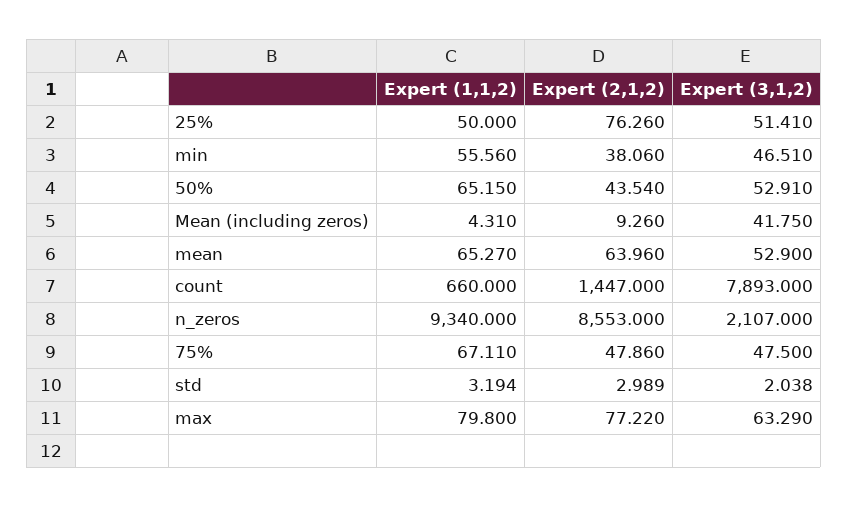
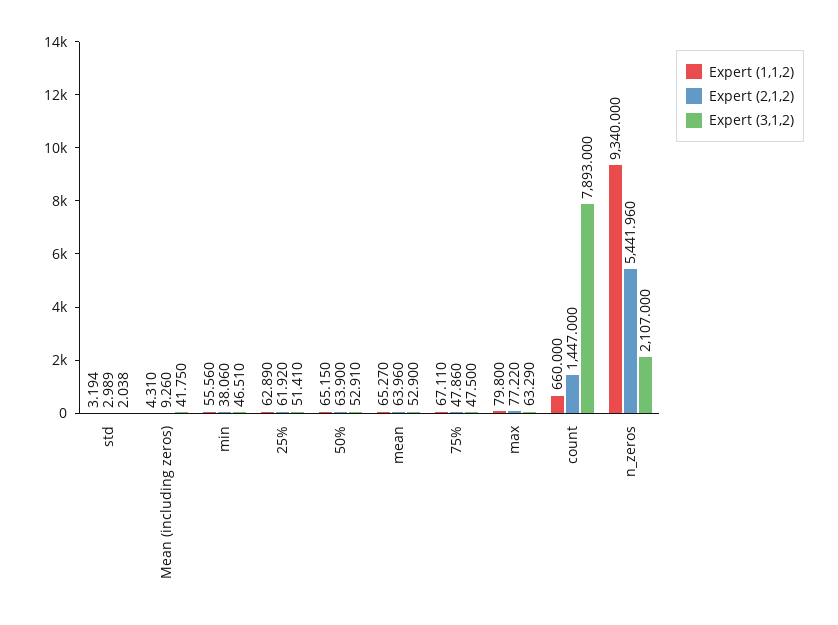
  {
    "Expert (1,1,2)": {
-     "25%": 50,
+     "25%": 62.89,
      "min": 55.56,
      "50%": 65.15,
      "Mean (including zeros)": 4.31,
      "mean": 65.27,
      "count": 660,
      "n_zeros": 9340,
      "75%": 67.11,
      "std": 3.194,
      "max": 79.8
    },
    "Expert (2,1,2)": {
-     "25%": 76.26,
+     "25%": 61.92,
      "min": 38.06,
-     "50%": 43.54,
+     "50%": 63.9,
      "Mean (including zeros)": 9.26,
      "mean": 63.96,
      "count": 1447,
-     "n_zeros": 8553,
+     "n_zeros": 5441.96,
      "75%": 47.86,
      "std": 2.989,
      "max": 77.22
    },
    "Expert (3,1,2)": {
      "25%": 51.41,
      "min": 46.51,
      "50%": 52.91,
      "Mean (including zeros)": 41.75,
      "mean": 52.9,
      "count": 7893,
      "n_zeros": 2107,
      "75%": 47.5,
      "std": 2.038,
      "max": 63.29
    }
  }

